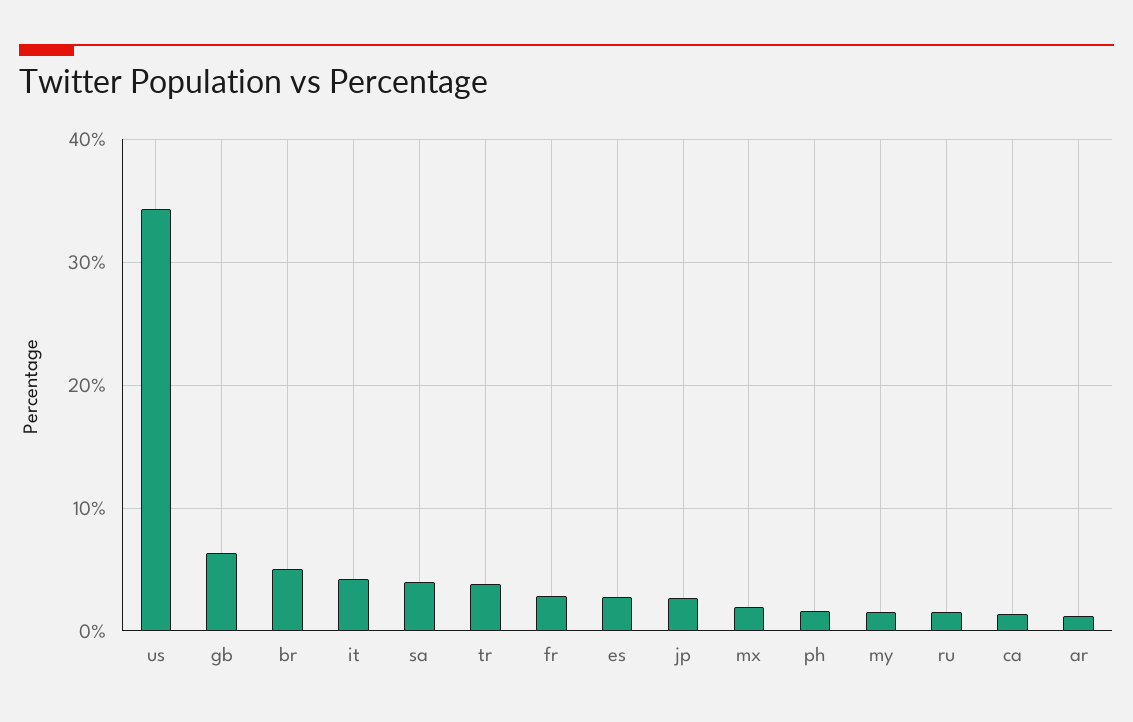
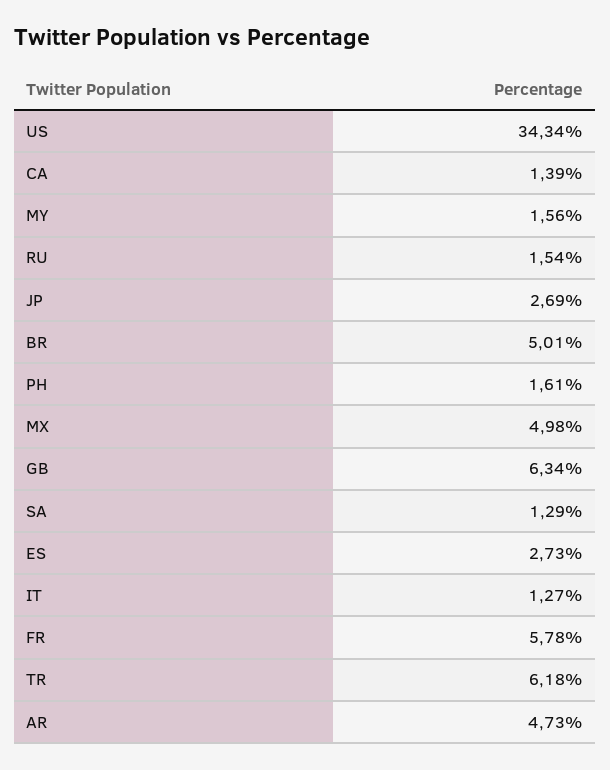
  {
    "us": 34.34,
    "gb": 6.34,
    "br": 5.01,
-   "it": 4,
+   "it": 1.27,
-   "sa": 4,
+   "sa": 1.29,
-   "tr": 4,
+   "tr": 6.18,
-   "fr": 3,
+   "fr": 5.78,
    "es": 2.73,
    "jp": 2.69,
-   "mx": 2,
+   "mx": 4.98,
    "ph": 1.61,
    "my": 1.56,
    "ru": 1.54,
    "ca": 1.39,
-   "ar": 1
+   "ar": 4.73
  }

